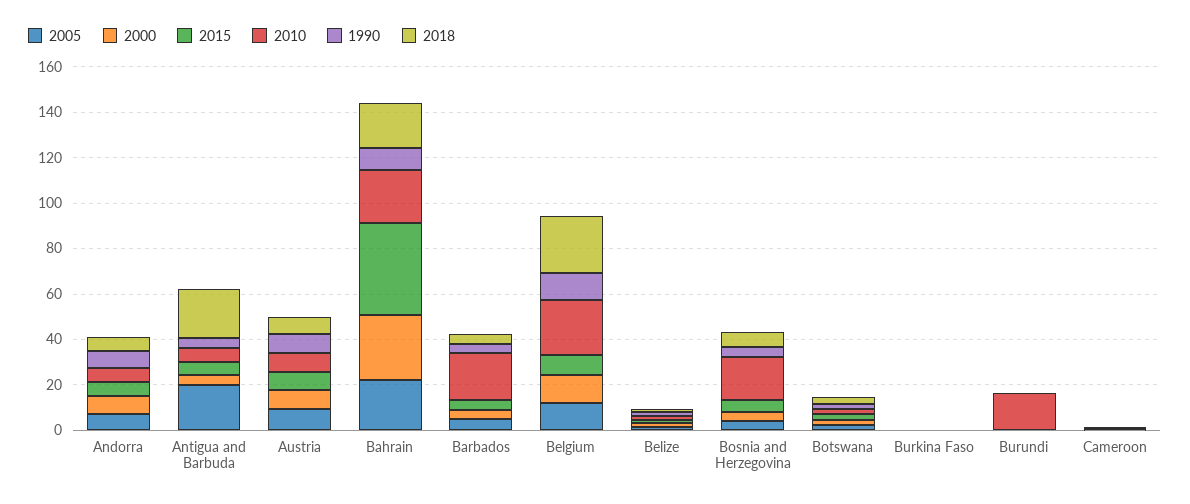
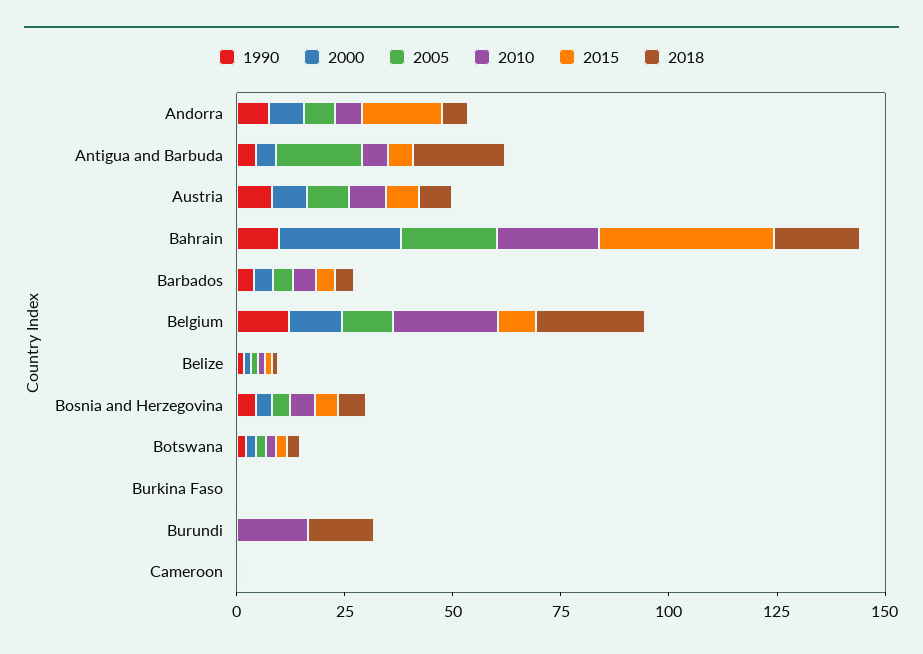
  {
    "2005": {
      "Andorra": 5,
      "Antigua and Barbuda": 20,
      "Austria": 10,
      "Bahrain": 20,
      "Barbados": 5,
      "Belgium": 10,
      "Belize": 0,
      "Bosnia and Herzegovina": 5,
      "Botswana": 0,
      "Burkina Faso": 0,
      "Burundi": 0,
      "Cameroon": 0
    },
    "2000": {
      "Andorra": 10,
      "Antigua and Barbuda": 5,
      "Austria": 10,
      "Bahrain": 30,
      "Barbados": 5,
      "Belgium": 10,
      "Belize": 0,
      "Bosnia and Herzegovina": 5,
      "Botswana": 0,
      "Burkina Faso": 0,
      "Burundi": 0,
      "Cameroon": 0
    },
    "2015": {
-     "Andorra": 5,
+     "Andorra": 20,
      "Antigua and Barbuda": 5,
      "Austria": 10,
      "Bahrain": 40,
      "Barbados": 5,
      "Belgium": 10,
      "Belize": 0,
      "Bosnia and Herzegovina": 5,
      "Botswana": 5,
      "Burkina Faso": 0,
      "Burundi": 0,
      "Cameroon": 0
    },
    "2010": {
      "Andorra": 5,
      "Antigua and Barbuda": 5,
      "Austria": 10,
      "Bahrain": 25,
-     "Barbados": 20,
+     "Barbados": 5,
      "Belgium": 25,
      "Belize": 0,
-     "Bosnia and Herzegovina": 20,
+     "Bosnia and Herzegovina": 5,
      "Botswana": 0,
      "Burkina Faso": 0,
      "Burundi": 15,
      "Cameroon": 0
    },
    "1990": {
      "Andorra": 10,
      "Antigua and Barbuda": 5,
      "Austria": 10,
      "Bahrain": 10,
      "Barbados": 5,
      "Belgium": 10,
      "Belize": 0,
      "Bosnia and Herzegovina": 5,
      "Botswana": 0,
      "Burkina Faso": 0,
      "Burundi": 0,
      "Cameroon": 0
    },
    "2018": {
      "Andorra": 5,
      "Antigua and Barbuda": 20,
      "Austria": 10,
      "Bahrain": 20,
      "Barbados": 5,
      "Belgium": 25,
      "Belize": 0,
      "Bosnia and Herzegovina": 5,
      "Botswana": 5,
      "Burkina Faso": 0,
-     "Burundi": 0,
+     "Burundi": 15,
      "Cameroon": 0
    }
  }

